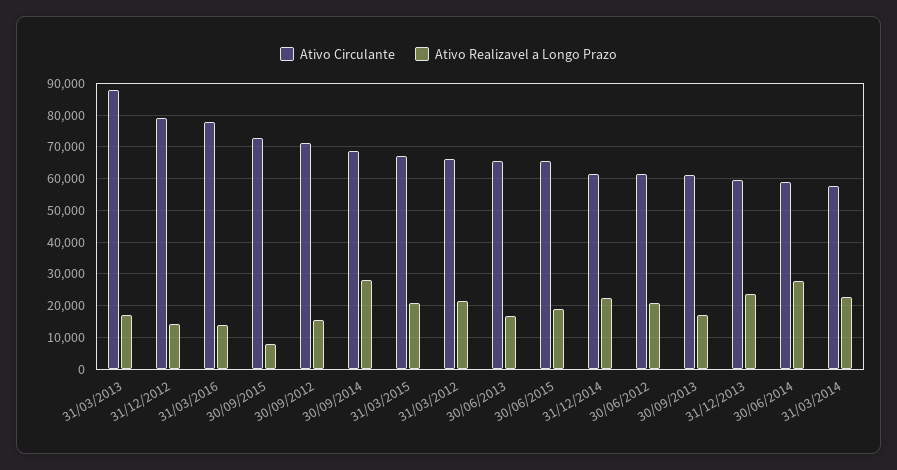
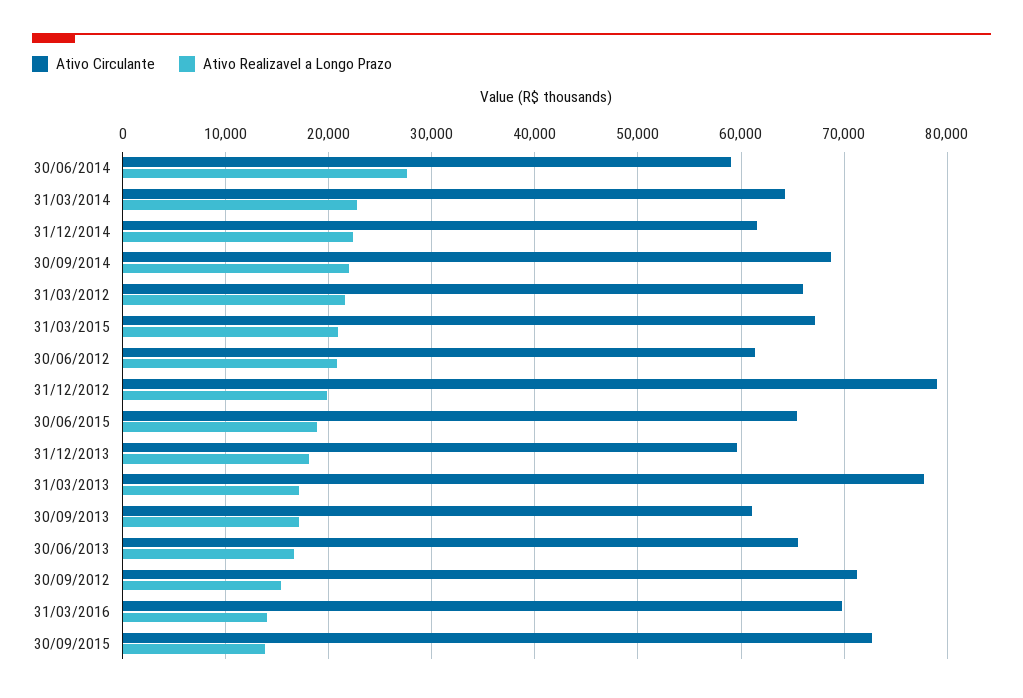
  {
    "Ativo Circulante": {
-     "31/03/2013": 88000,
+     "31/03/2013": 78000,
      "31/12/2012": 79000,
-     "31/03/2016": 78000,
+     "31/03/2016": 70000,
      "30/09/2015": 73000,
      "30/09/2012": 71000,
      "30/09/2014": 69000,
      "31/03/2015": 67000,
      "31/03/2012": 66000,
      "30/06/2013": 65000,
      "30/06/2015": 65000,
      "31/12/2014": 62000,
      "30/06/2012": 61000,
      "30/09/2013": 61000,
      "31/12/2013": 60000,
      "30/06/2014": 59000,
-     "31/03/2014": 58000
+     "31/03/2014": 64000
    },
    "Ativo Realizavel a Longo Prazo": {
      "31/03/2013": 17000,
-     "31/12/2012": 14000,
+     "31/12/2012": 20000,
      "31/03/2016": 14000,
-     "30/09/2015": 8000,
+     "30/09/2015": 14000,
      "30/09/2012": 15000,
-     "30/09/2014": 28000,
+     "30/09/2014": 22000,
      "31/03/2015": 21000,
      "31/03/2012": 22000,
      "30/06/2013": 17000,
      "30/06/2015": 19000,
      "31/12/2014": 22000,
      "30/06/2012": 21000,
      "30/09/2013": 17000,
-     "31/12/2013": 24000,
+     "31/12/2013": 18000,
      "30/06/2014": 28000,
      "31/03/2014": 23000
    }
  }

